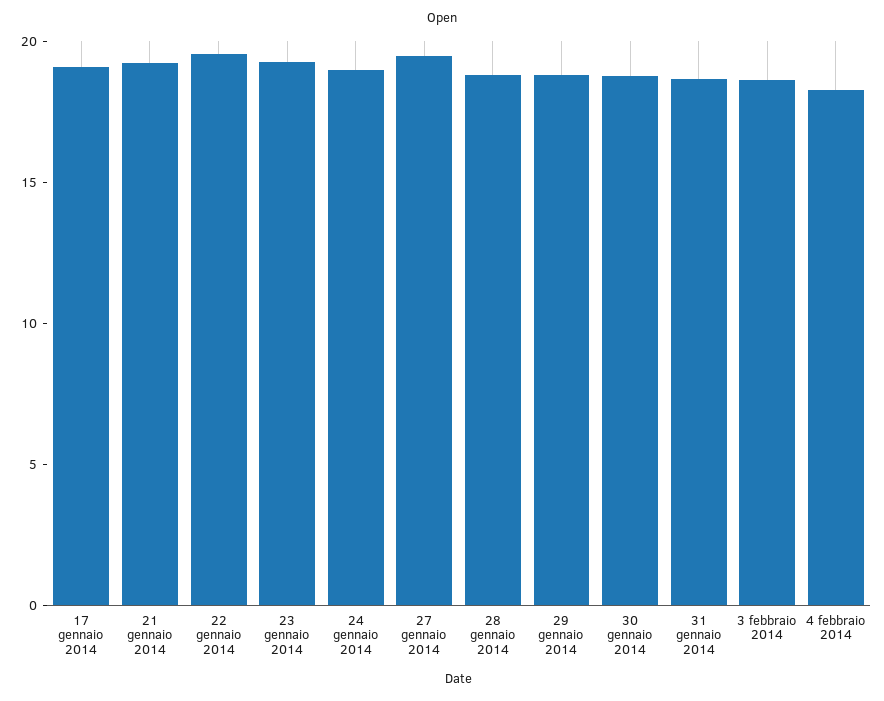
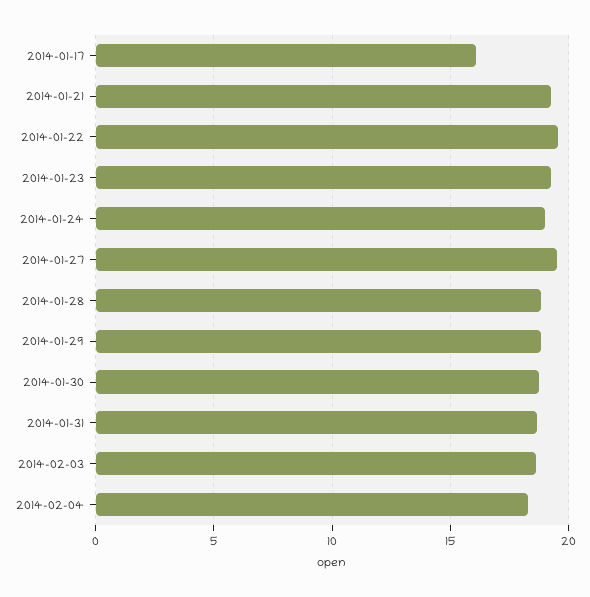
  {
-   "17 gennaio 2014": 19,
+   "17 gennaio 2014": 16,
    "21 gennaio 2014": 19,
    "22 gennaio 2014": 19.5,
    "23 gennaio 2014": 19.5,
    "24 gennaio 2014": 19,
    "27 gennaio 2014": 19.5,
    "28 gennaio 2014": 19,
    "29 gennaio 2014": 19,
    "30 gennaio 2014": 19,
    "31 gennaio 2014": 18.5,
    "3 febbraio 2014": 18.5,
    "4 febbraio 2014": 18.5
  }

